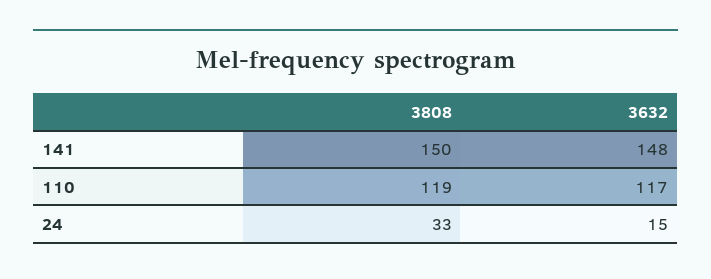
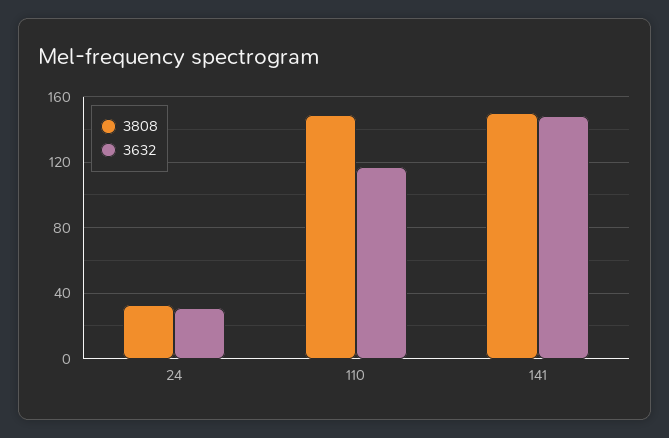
  {
    "3808": {
      "141": 150,
-     "110": 119,
+     "110": 150,
      "24": 33
    },
    "3632": {
      "141": 148,
      "110": 117,
-     "24": 15
+     "24": 30
    }
  }

